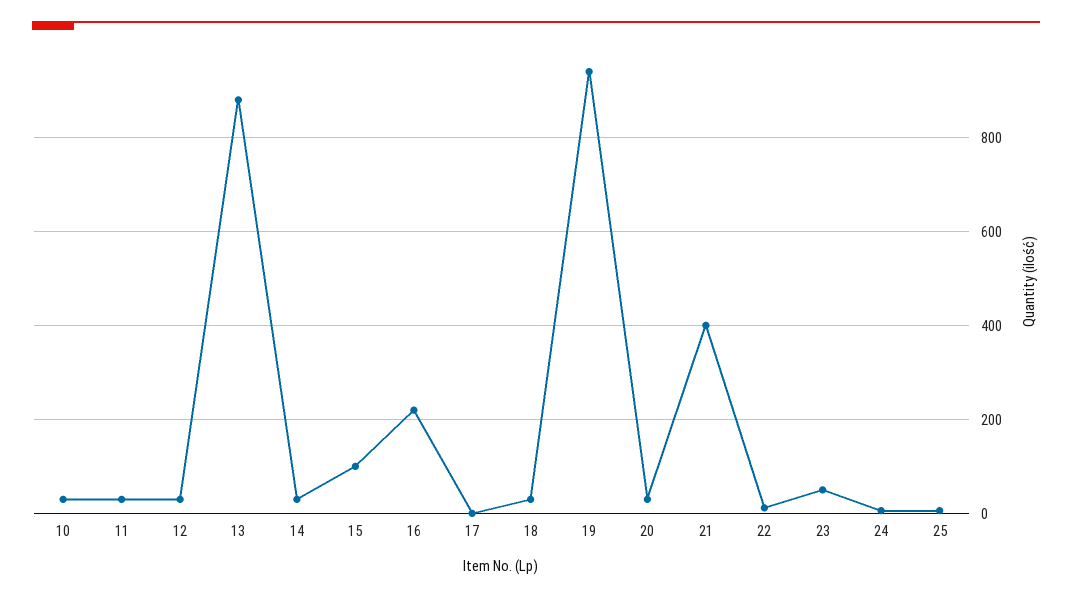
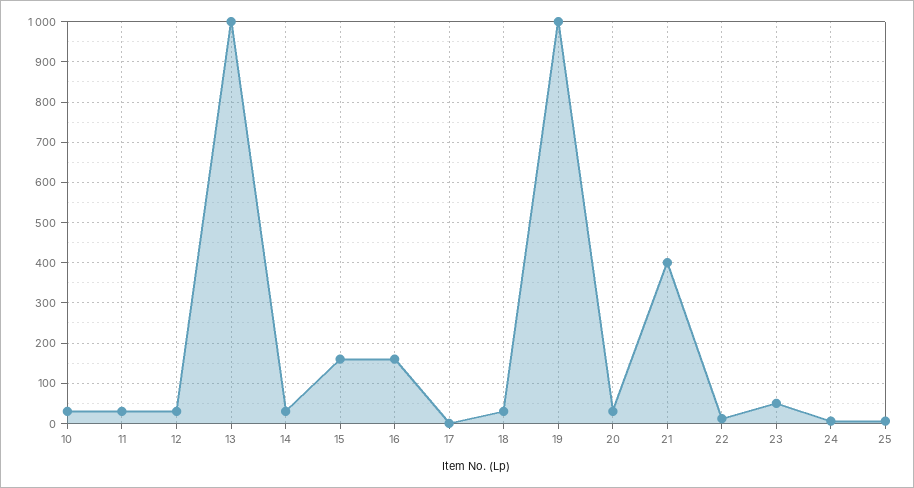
  {
    "10": 40,
    "11": 40,
    "12": 40,
-   "13": 880,
+   "13": 1000,
    "14": 40,
-   "15": 100,
+   "15": 160,
-   "16": 220,
+   "16": 160,
    "17": 0,
    "18": 40,
-   "19": 940,
+   "19": 1000,
    "20": 40,
    "21": 400,
    "22": 20,
    "23": 60,
    "24": 0,
    "25": 0
  }

